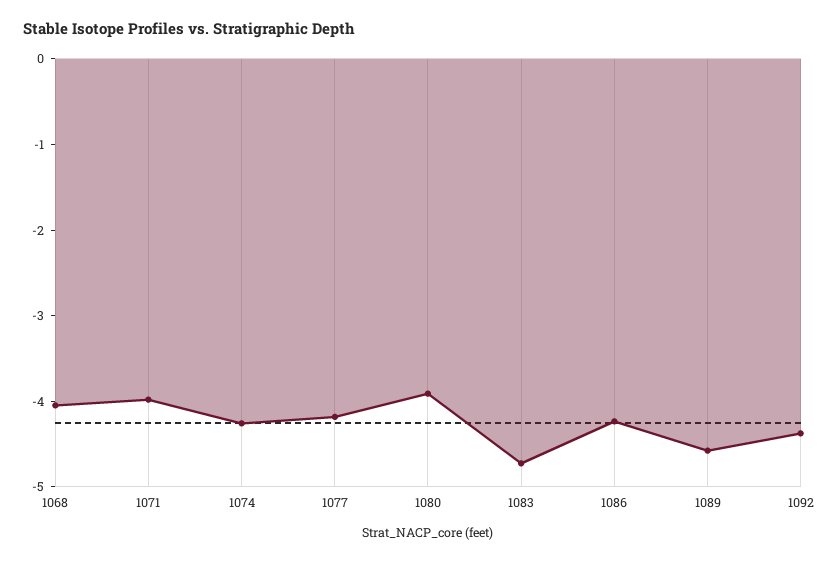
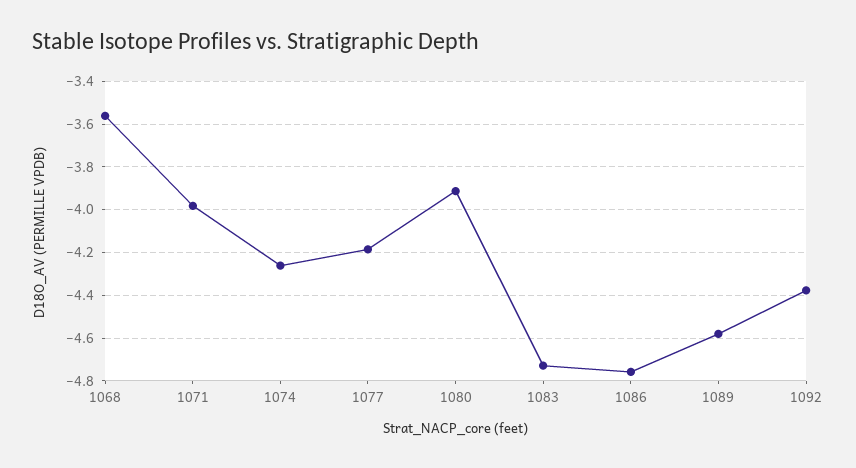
  {
-   "1068": -4,
+   "1068": -3.55,
    "1071": -4,
    "1074": -4.25,
    "1077": -4.2,
    "1080": -3.9,
    "1083": -4.75,
-   "1086": -4.2,
+   "1086": -4.75,
    "1089": -4.6,
    "1092": -4.4
  }

